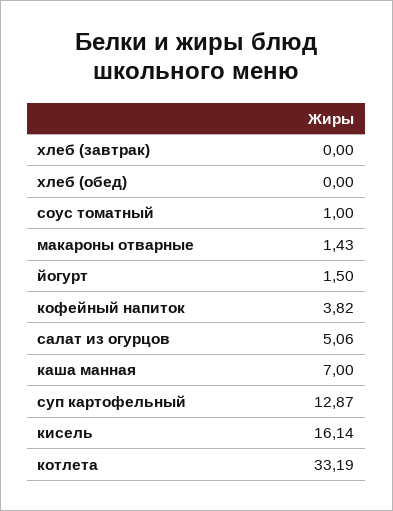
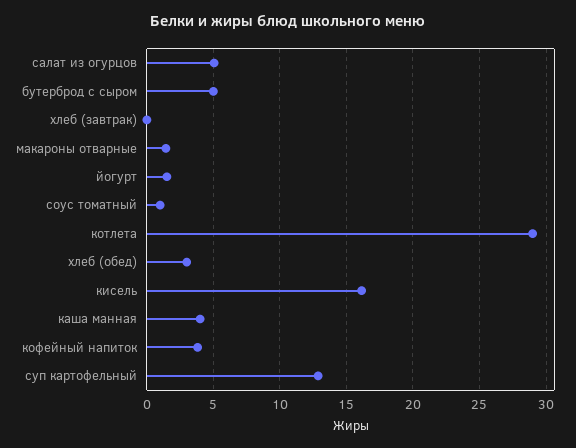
  {
    "хлеб (завтрак)": 0,
-   "хлеб (обед)": 0,
+   "хлеб (обед)": 3,
    "соус томатный": 1,
    "макароны отварные": 1.43,
    "йогурт": 1.5,
    "кофейный напиток": 3.82,
    "салат из огурцов": 5.06,
-   "каша манная": 7,
+   "каша манная": 4,
    "суп картофельный": 12.87,
    "кисель": 16.14,
-   "котлета": 33.19
+   "котлета": 29,
+   "бутерброд с сыром": 5
  }

